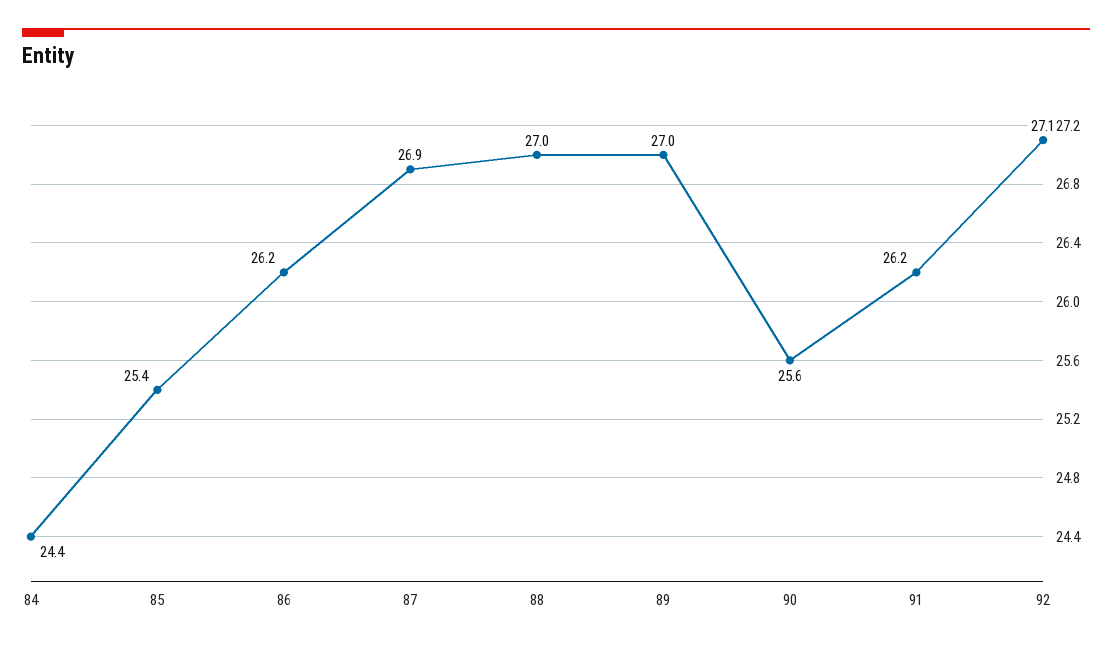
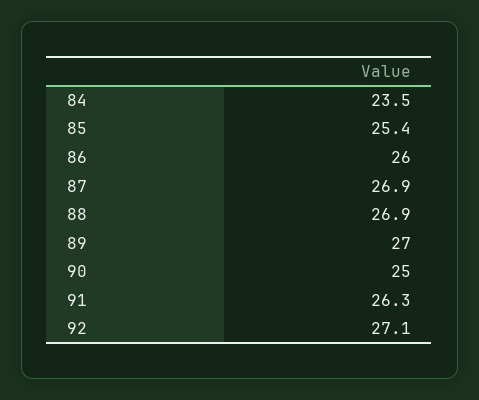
  {
-   "84": 24.4,
+   "84": 23.5,
    "85": 25.4,
-   "86": 26.2,
+   "86": 26,
    "87": 26.9,
-   "88": 27,
+   "88": 26.9,
    "89": 27,
-   "90": 25.6,
+   "90": 25,
-   "91": 26.2,
+   "91": 26.3,
    "92": 27.1
  }

